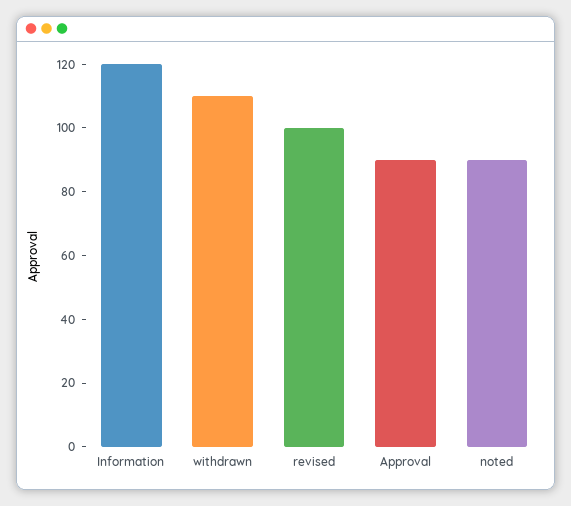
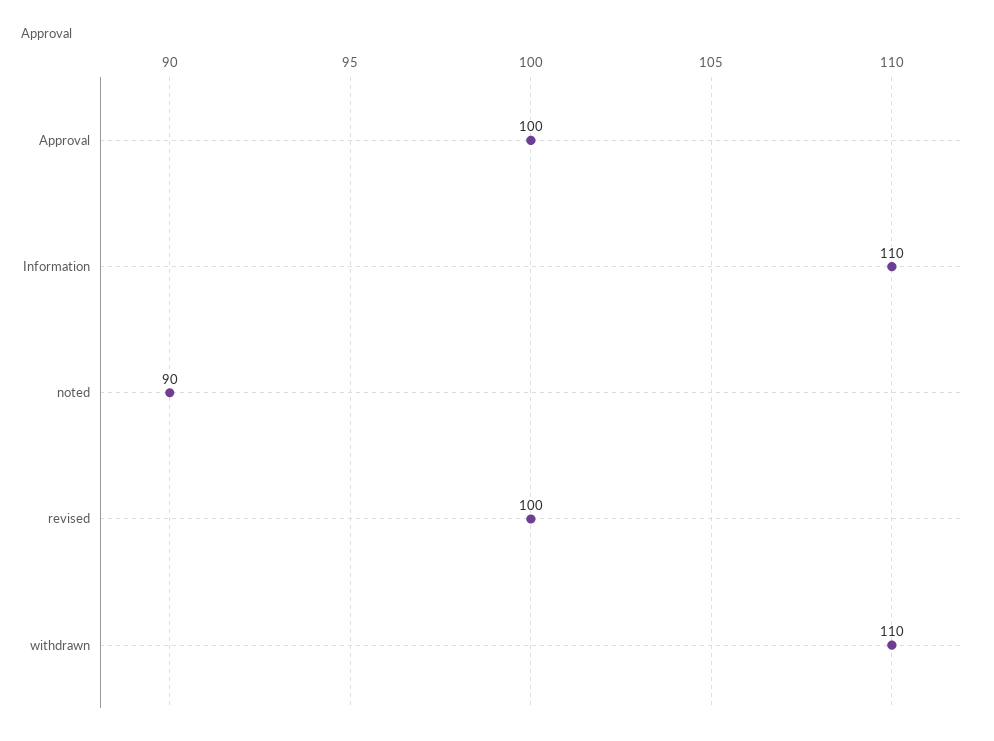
  {
-   "Information": 120,
+   "Information": 110,
    "withdrawn": 110,
    "revised": 100,
-   "Approval": 90,
+   "Approval": 100,
    "noted": 90
  }

